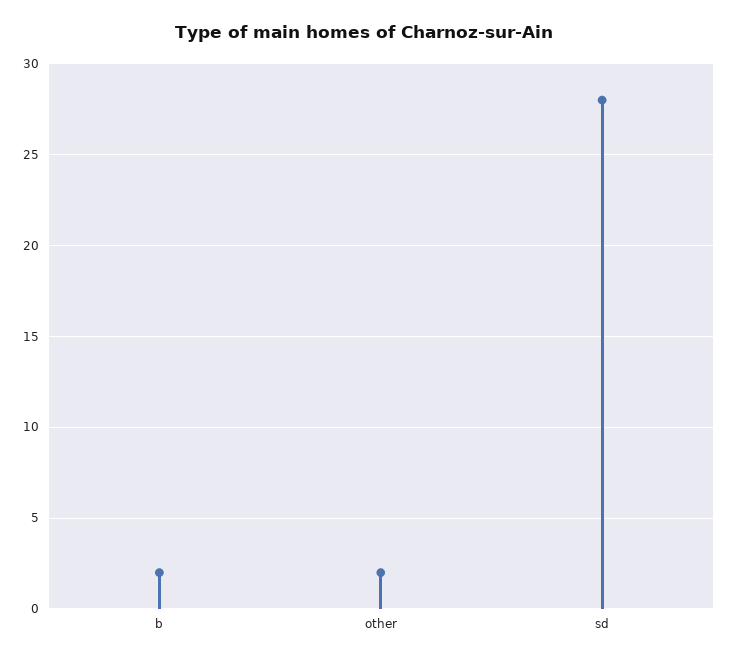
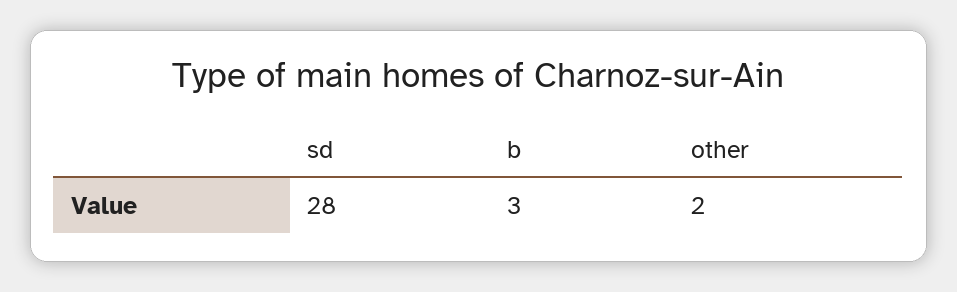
  {
-   "b": 2,
+   "b": 3,
    "other": 2,
    "sd": 28
  }

